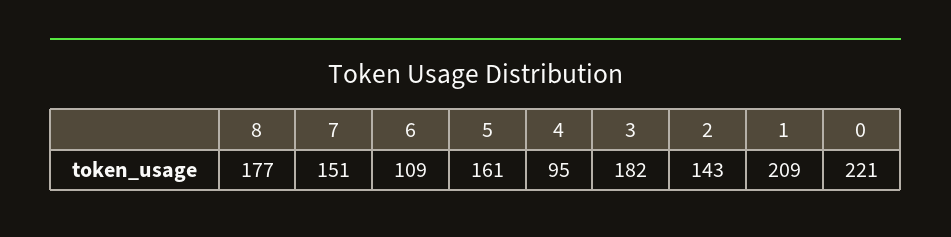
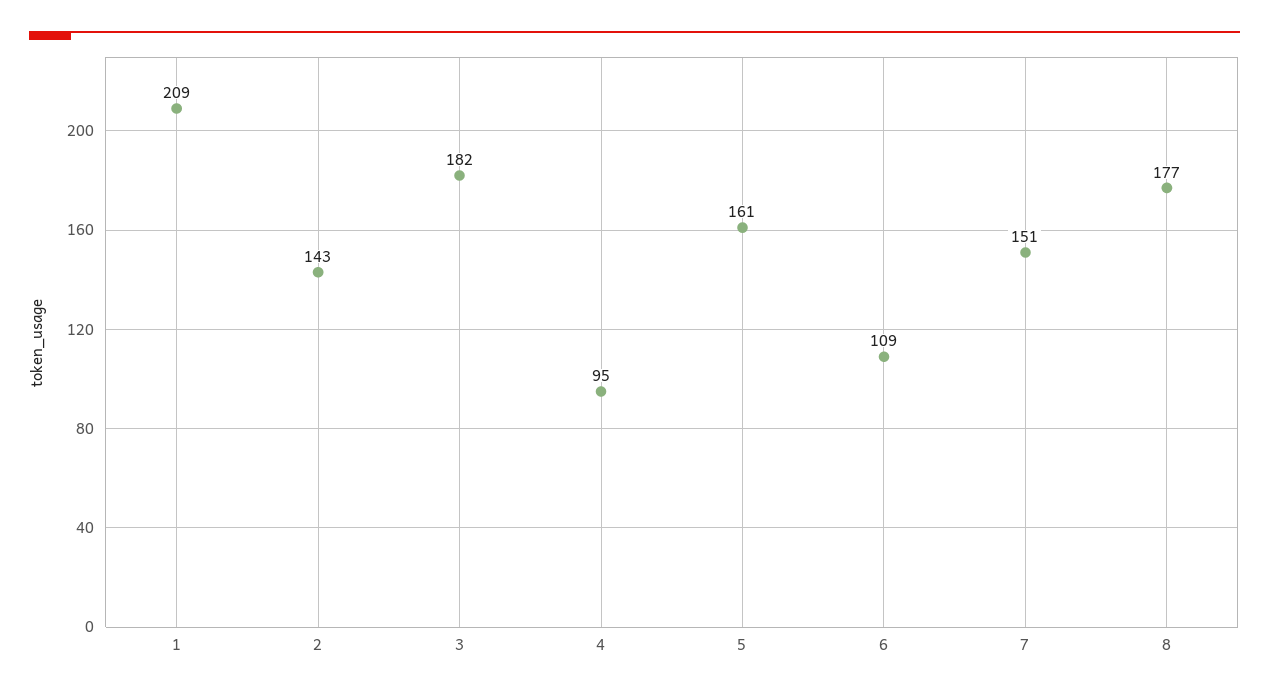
  {
    "8": 177,
    "7": 151,
    "6": 109,
    "5": 161,
    "4": 95,
    "3": 182,
    "2": 143,
-   "1": 209,
+   "1": 209
-   "0": 221
  }

